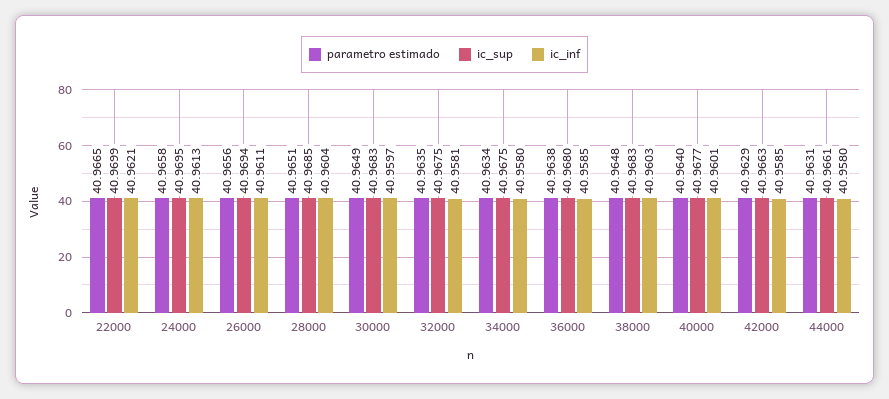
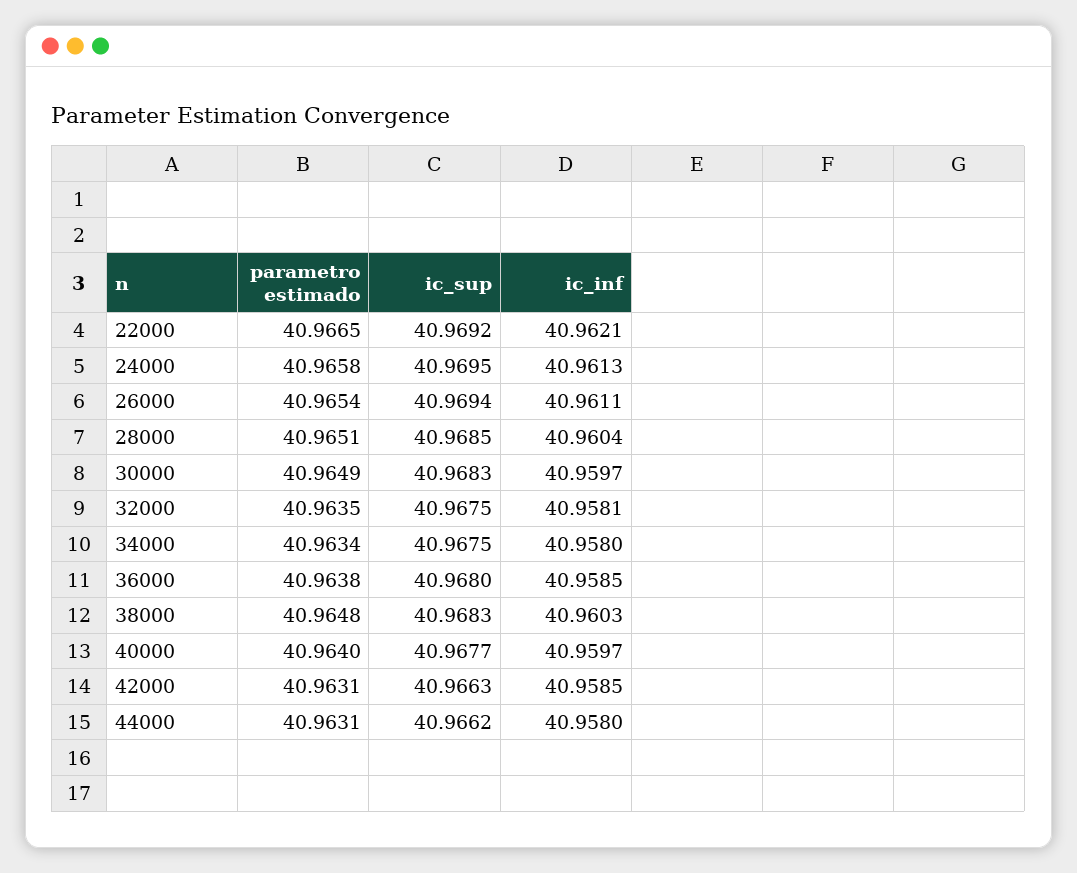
  {
    "parametro estimado": {
      "22000": 40.9665,
      "24000": 40.9658,
-     "26000": 40.9656,
+     "26000": 40.9654,
      "28000": 40.9651,
      "30000": 40.9649,
      "32000": 40.9635,
      "34000": 40.9634,
      "36000": 40.9638,
      "38000": 40.9648,
      "40000": 40.964,
-     "42000": 40.9629,
+     "42000": 40.9631,
      "44000": 40.9631
    },
    "ic_sup": {
-     "22000": 40.9699,
+     "22000": 40.9692,
      "24000": 40.9695,
      "26000": 40.9694,
      "28000": 40.9685,
      "30000": 40.9683,
      "32000": 40.9675,
      "34000": 40.9675,
      "36000": 40.968,
      "38000": 40.9683,
      "40000": 40.9677,
      "42000": 40.9663,
-     "44000": 40.9661
+     "44000": 40.9662
    },
    "ic_inf": {
      "22000": 40.9621,
      "24000": 40.9613,
      "26000": 40.9611,
      "28000": 40.9604,
      "30000": 40.9597,
      "32000": 40.9581,
      "34000": 40.958,
      "36000": 40.9585,
      "38000": 40.9603,
-     "40000": 40.9601,
+     "40000": 40.9597,
      "42000": 40.9585,
      "44000": 40.958
    }
  }

